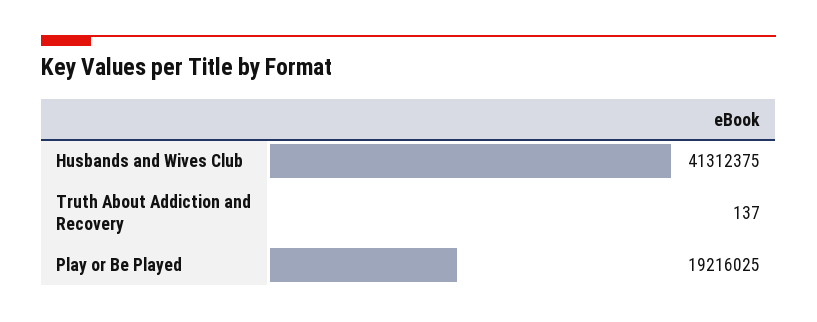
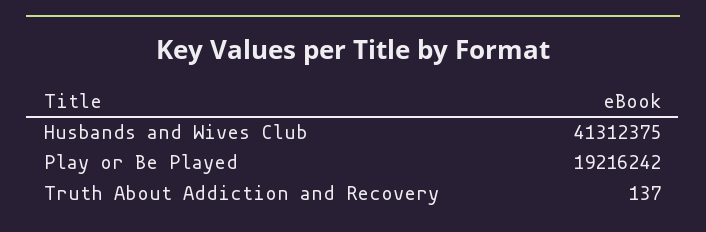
  {
    "Husbands and Wives Club": 41312375,
    "Truth About Addiction and Recovery": 137,
-   "Play or Be Played": 19216025
+   "Play or Be Played": 19216242
  }

